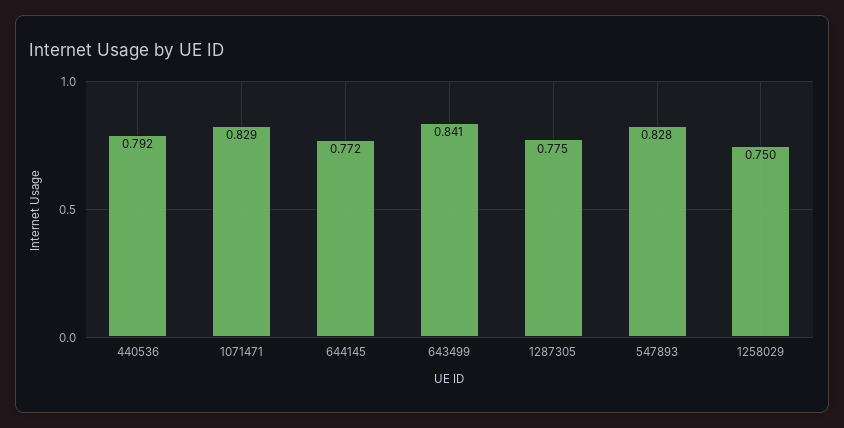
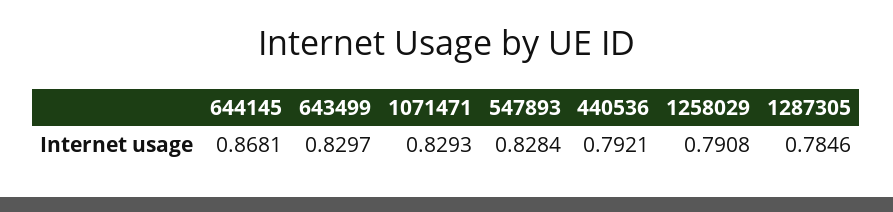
  {
    "440536": 0.7921,
    "1071471": 0.8293,
-   "644145": 0.772,
+   "644145": 0.8681,
-   "643499": 0.841,
+   "643499": 0.8297,
-   "1287305": 0.775,
+   "1287305": 0.7846,
    "547893": 0.8284,
-   "1258029": 0.75
+   "1258029": 0.7908
  }

